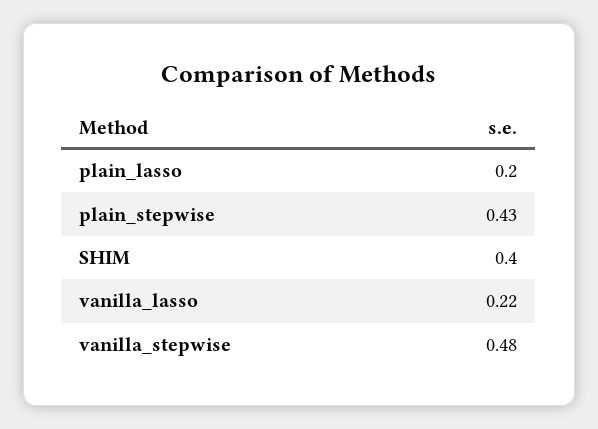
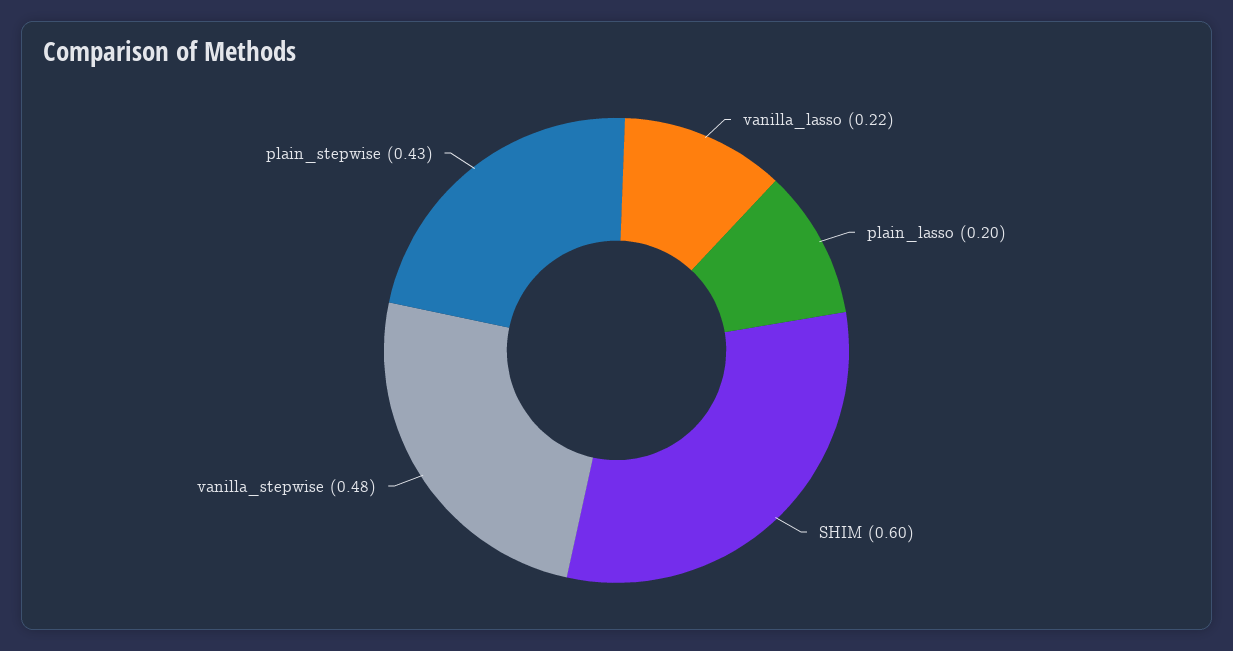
  {
    "plain_lasso": 0.2,
    "plain_stepwise": 0.43,
-   "SHIM": 0.4,
+   "SHIM": 0.6,
    "vanilla_lasso": 0.22,
    "vanilla_stepwise": 0.48
  }

